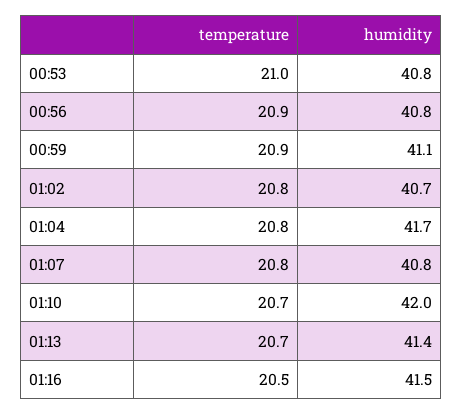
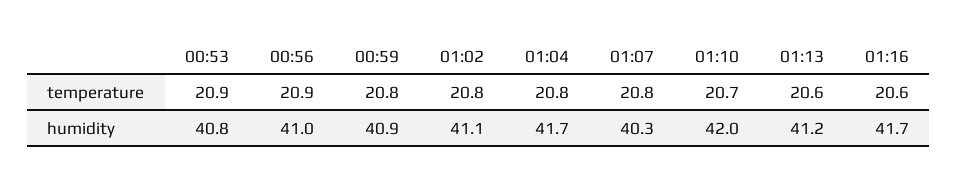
  {
    "temperature": {
-     "00:53": 21,
+     "00:53": 20.9,
      "00:56": 20.9,
-     "00:59": 20.9,
+     "00:59": 20.8,
      "01:02": 20.8,
      "01:04": 20.8,
      "01:07": 20.8,
      "01:10": 20.7,
-     "01:13": 20.7,
+     "01:13": 20.6,
-     "01:16": 20.5
+     "01:16": 20.6
    },
    "humidity": {
      "00:53": 40.8,
-     "00:56": 40.8,
+     "00:56": 41,
-     "00:59": 41.1,
+     "00:59": 40.9,
-     "01:02": 40.7,
+     "01:02": 41.1,
      "01:04": 41.7,
-     "01:07": 40.8,
+     "01:07": 40.3,
      "01:10": 42,
-     "01:13": 41.4,
+     "01:13": 41.2,
-     "01:16": 41.5
+     "01:16": 41.7
    }
  }

